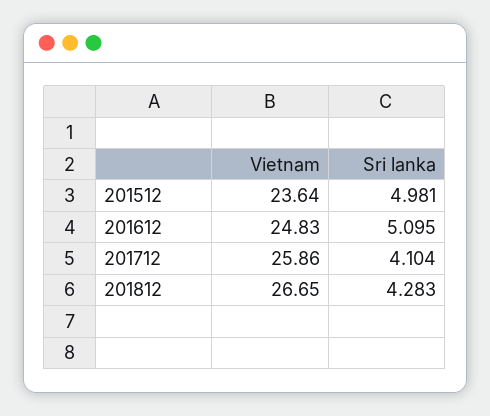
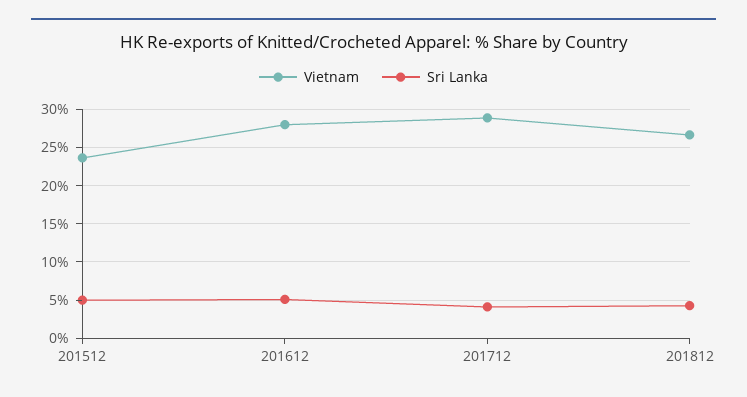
  {
    "Vietnam": {
      "201512": 23.64,
-     "201612": 24.83,
+     "201612": 28,
-     "201712": 25.86,
+     "201712": 29,
      "201812": 26.65
    },
    "Sri lanka": {
      "201512": 4.981,
      "201612": 5.095,
      "201712": 4.104,
      "201812": 4.283
    }
  }

